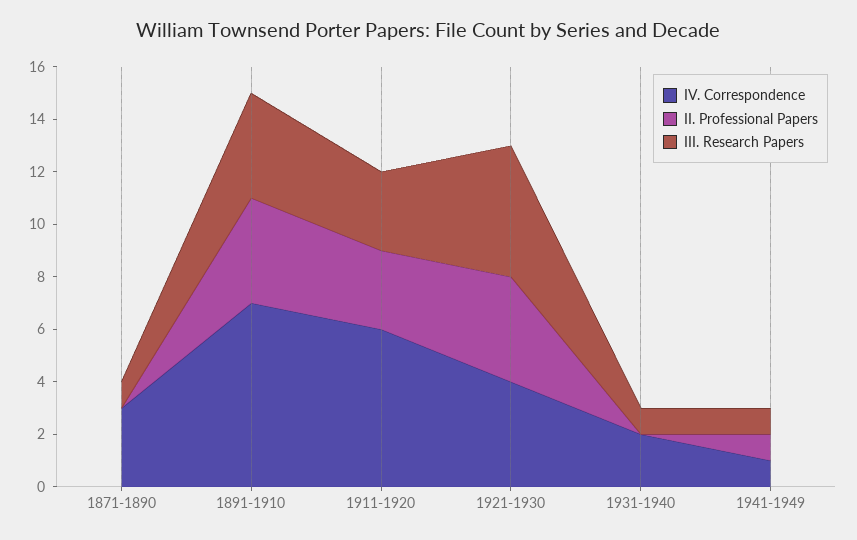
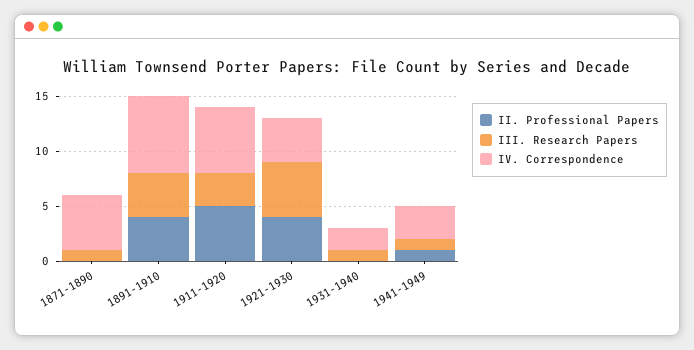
  {
    "IV. Correspondence": {
-     "1871-1890": 3,
+     "1871-1890": 5,
      "1891-1910": 7,
      "1911-1920": 6,
      "1921-1930": 4,
      "1931-1940": 2,
-     "1941-1949": 1
+     "1941-1949": 3
    },
    "II. Professional Papers": {
      "1871-1890": 0,
      "1891-1910": 4,
-     "1911-1920": 3,
+     "1911-1920": 5,
      "1921-1930": 4,
      "1931-1940": 0,
      "1941-1949": 1
    },
    "III. Research Papers": {
      "1871-1890": 1,
      "1891-1910": 4,
      "1911-1920": 3,
      "1921-1930": 5,
      "1931-1940": 1,
      "1941-1949": 1
    }
  }

